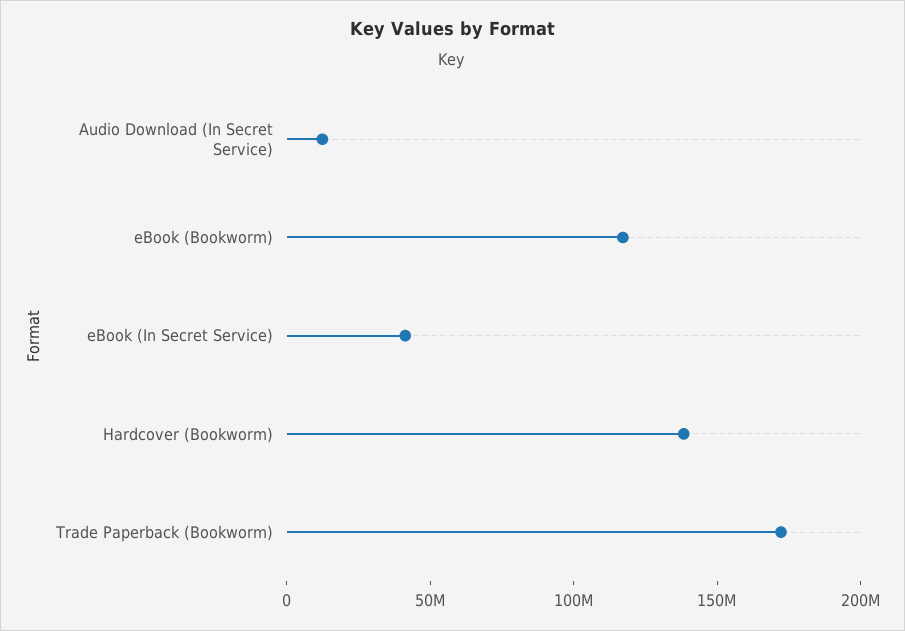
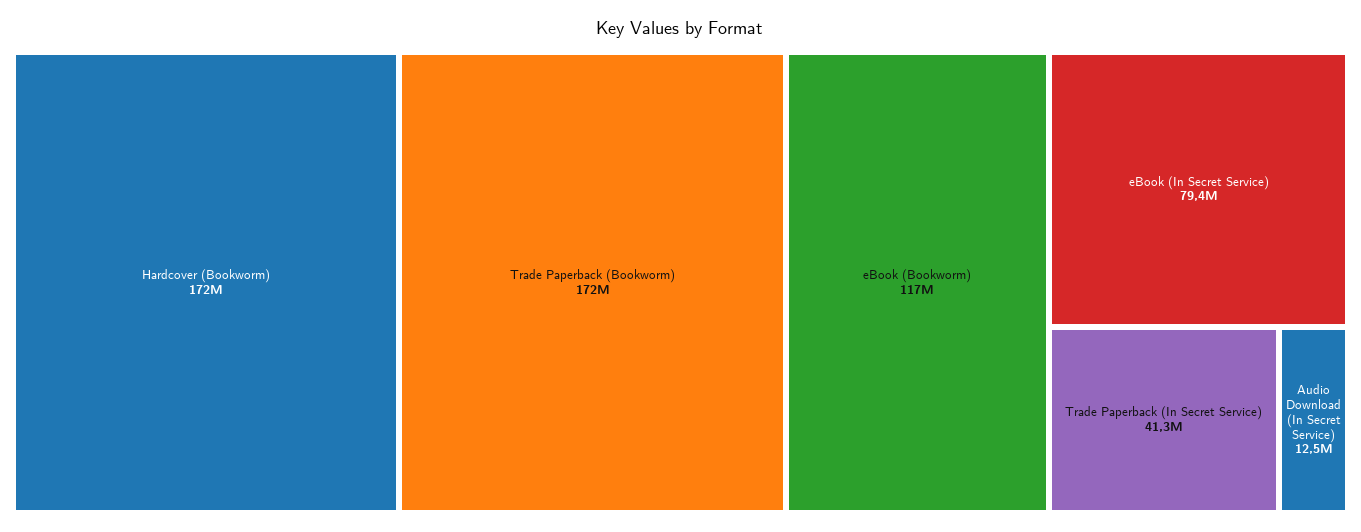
  {
    "Audio Download (In Secret Service)": 12500000,
    "eBook (Bookworm)": 117000000,
-   "eBook (In Secret Service)": 40000000,
+   "eBook (In Secret Service)": 79400000,
-   "Hardcover (Bookworm)": 140000000,
+   "Hardcover (Bookworm)": 172000000,
-   "Trade Paperback (Bookworm)": 172000000
+   "Trade Paperback (Bookworm)": 172000000,
+   "Trade Paperback (In Secret Service)": 41300000
  }

